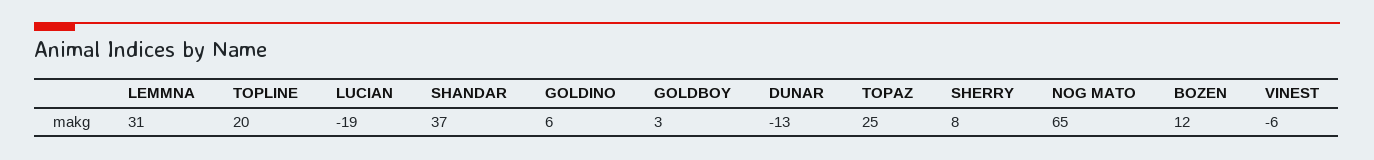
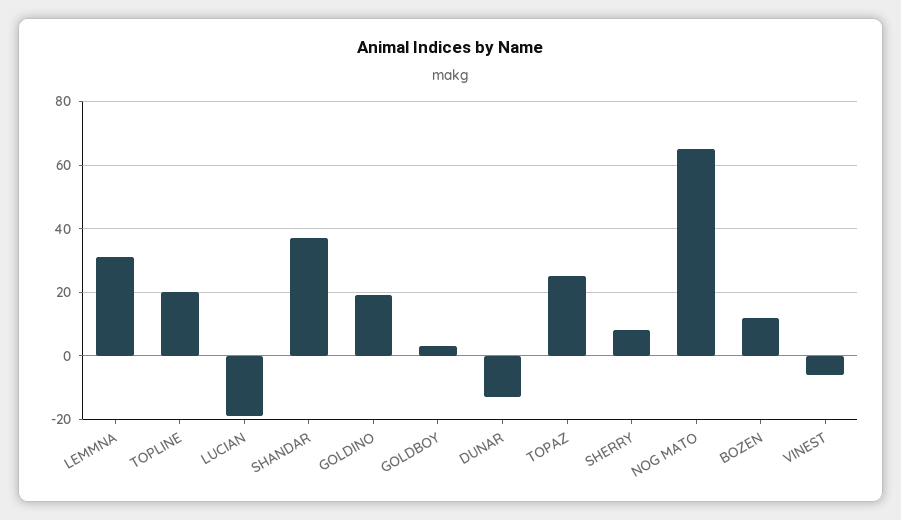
  {
    "LEMMNA": 31,
    "TOPLINE": 20,
    "LUCIAN": -19,
    "SHANDAR": 37,
-   "GOLDINO": 6,
+   "GOLDINO": 20,
    "GOLDBOY": 3,
    "DUNAR": -13,
    "TOPAZ": 25,
    "SHERRY": 8,
    "NOG MATO": 65,
    "BOZEN": 12,
    "VINEST": -6
  }

